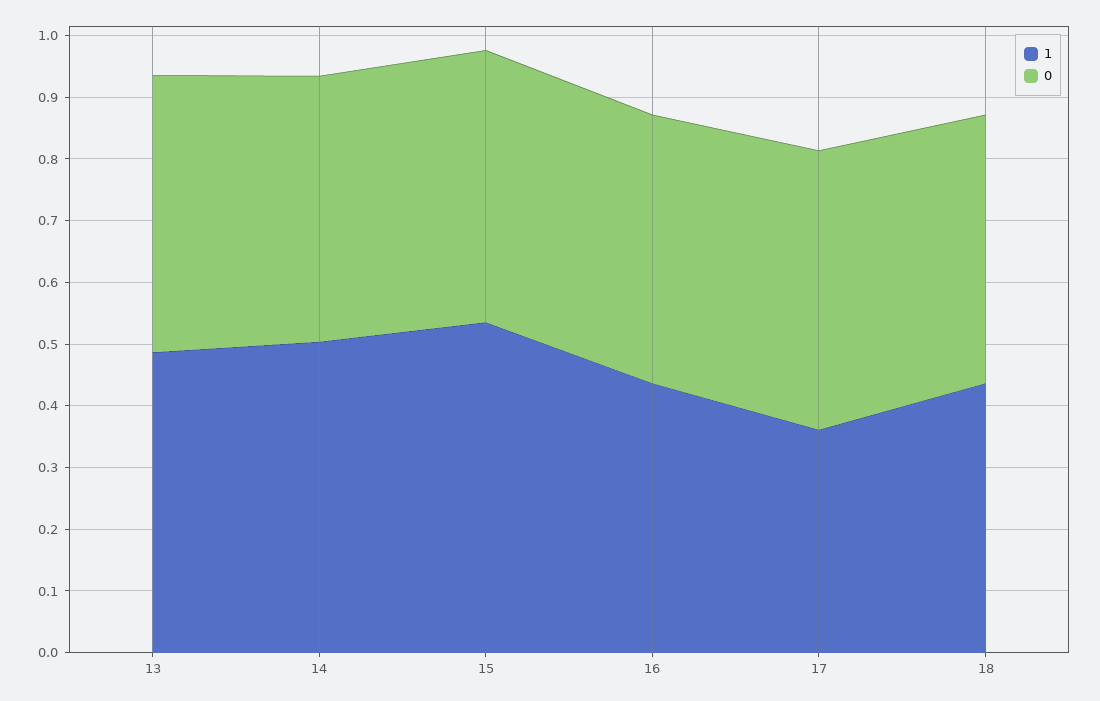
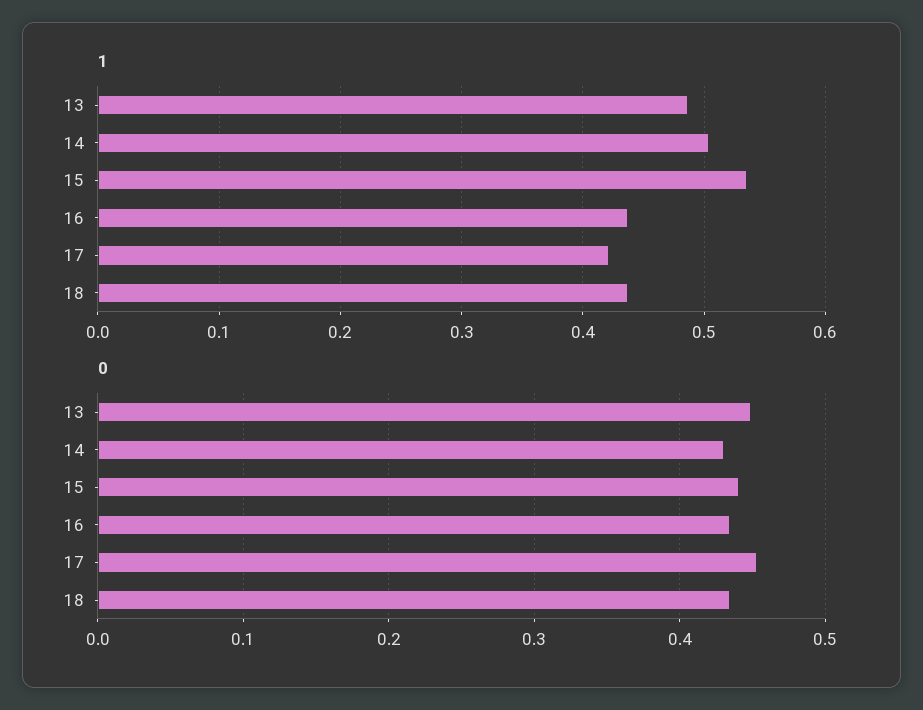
  {
    "1": {
      "13": 0.49,
      "14": 0.5,
      "15": 0.54,
      "16": 0.44,
-     "17": 0.36,
+     "17": 0.42,
      "18": 0.44
    },
    "0": {
      "13": 0.45,
      "14": 0.43,
      "15": 0.44,
      "16": 0.43,
      "17": 0.45,
      "18": 0.43
    }
  }

